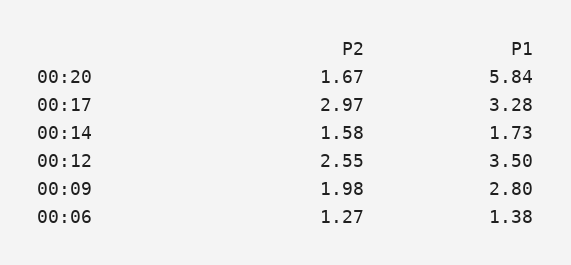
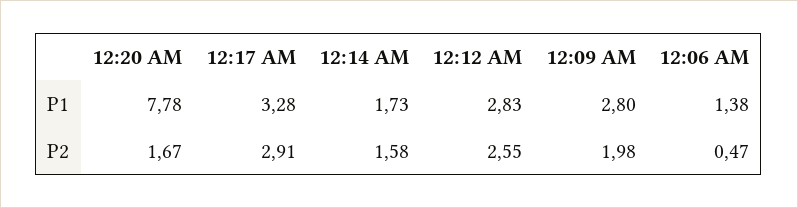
  {
    "P2": {
      "00:20": 1.67,
-     "00:17": 2.97,
+     "00:17": 2.91,
      "00:14": 1.58,
      "00:12": 2.55,
      "00:09": 1.98,
-     "00:06": 1.27
+     "00:06": 0.47
    },
    "P1": {
-     "00:20": 5.84,
+     "00:20": 7.78,
      "00:17": 3.28,
      "00:14": 1.73,
-     "00:12": 3.5,
+     "00:12": 2.83,
      "00:09": 2.8,
      "00:06": 1.38
    }
  }

